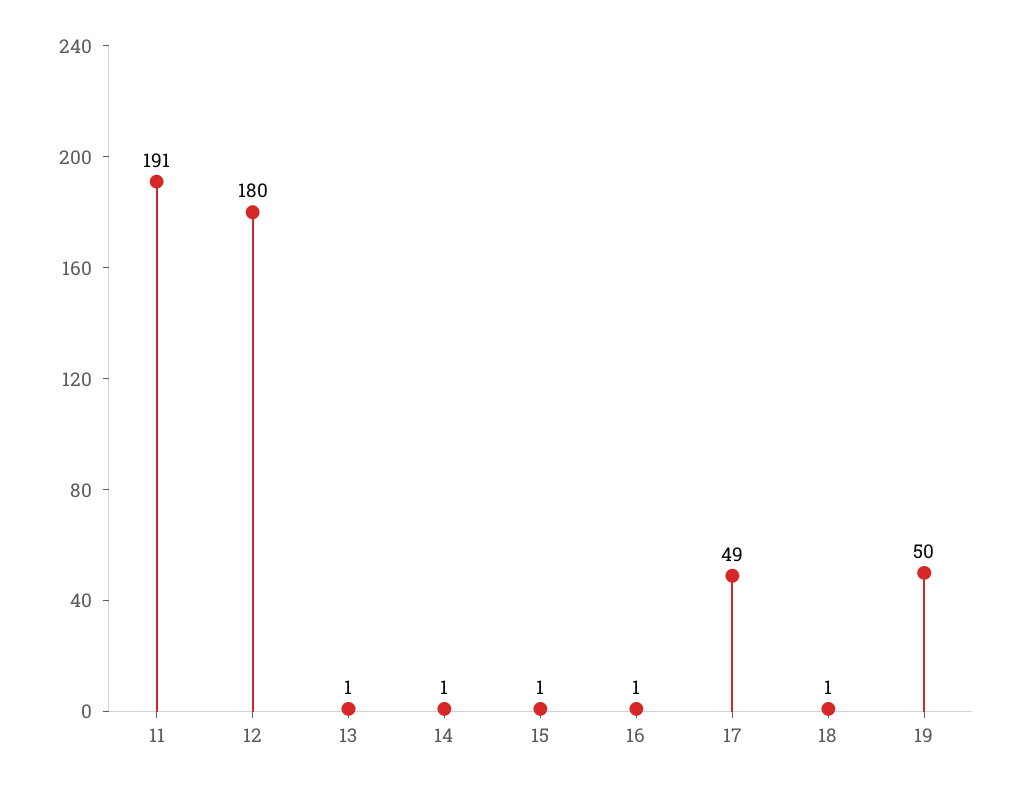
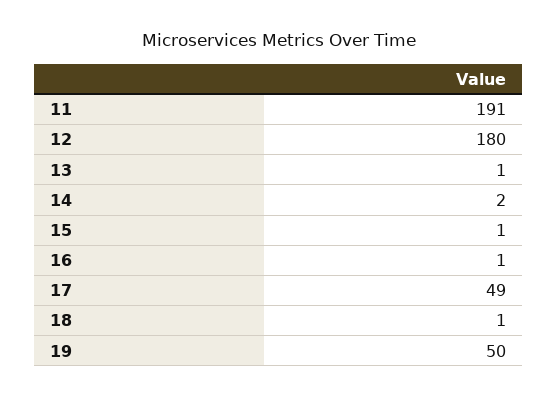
  {
    "11": 191,
    "12": 180,
    "13": 1,
-   "14": 1,
+   "14": 2,
    "15": 1,
    "16": 1,
    "17": 49,
    "18": 1,
    "19": 50
  }

